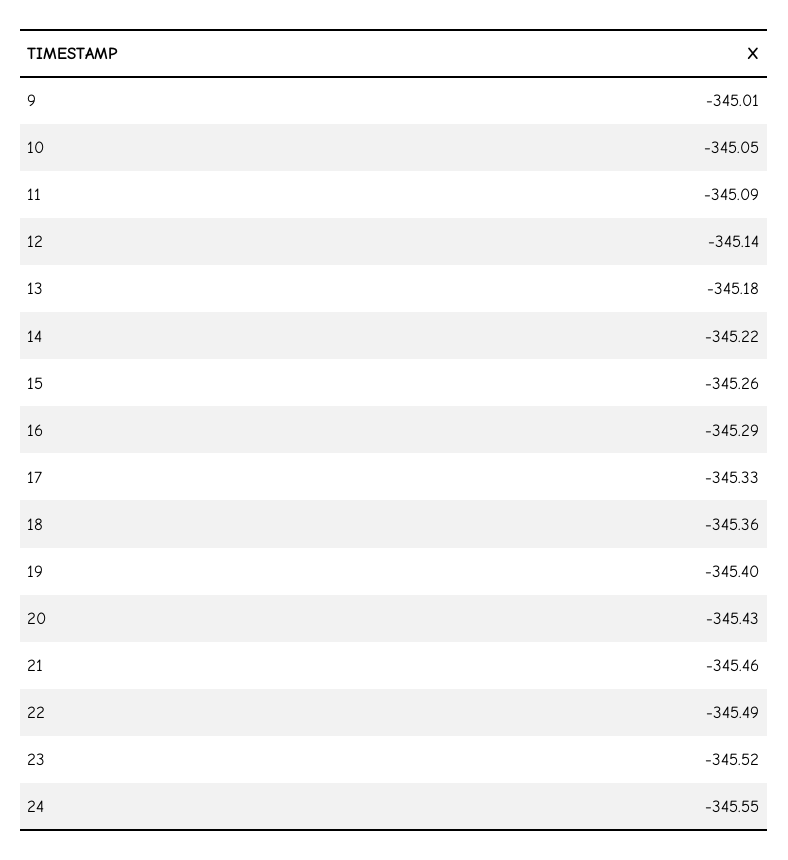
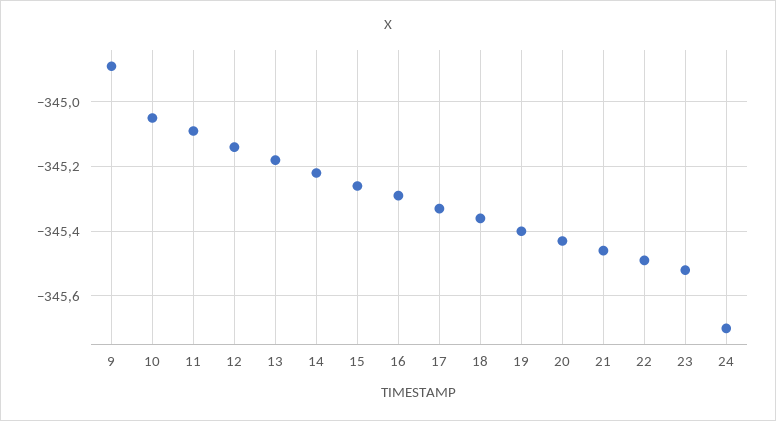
  {
-   "9": -345.01,
+   "9": -344.9,
    "10": -345.05,
    "11": -345.09,
    "12": -345.14,
    "13": -345.18,
    "14": -345.22,
    "15": -345.26,
    "16": -345.29,
    "17": -345.33,
    "18": -345.36,
    "19": -345.4,
    "20": -345.43,
    "21": -345.46,
    "22": -345.49,
    "23": -345.52,
-   "24": -345.55
+   "24": -345.7
  }

